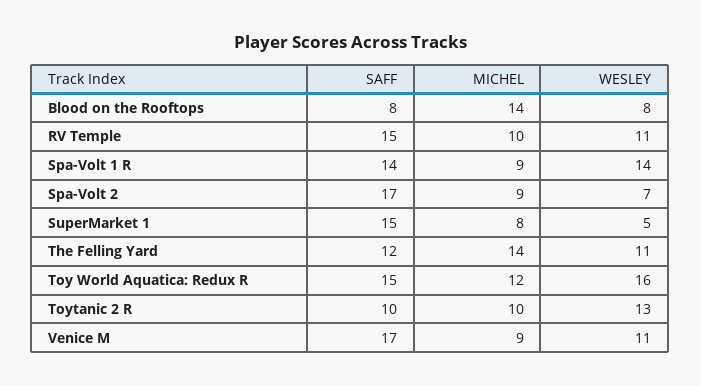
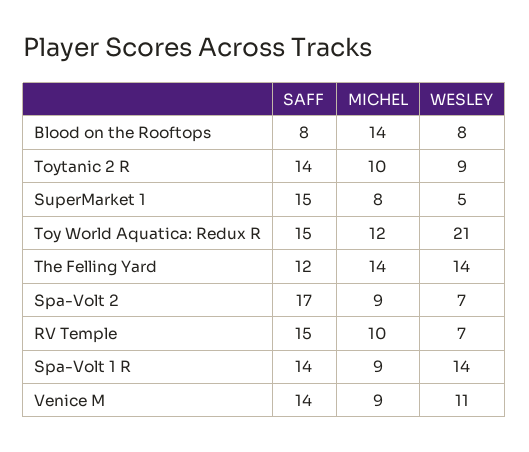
  {
    "SAFF": {
      "Blood on the Rooftops": 8,
      "RV Temple": 15,
      "Spa-Volt 1 R": 14,
      "Spa-Volt 2": 17,
      "SuperMarket 1": 15,
      "The Felling Yard": 12,
      "Toy World Aquatica: Redux R": 15,
-     "Toytanic 2 R": 10,
+     "Toytanic 2 R": 14,
-     "Venice M": 17
+     "Venice M": 14
    },
    "MICHEL": {
      "Blood on the Rooftops": 14,
      "RV Temple": 10,
      "Spa-Volt 1 R": 9,
      "Spa-Volt 2": 9,
      "SuperMarket 1": 8,
      "The Felling Yard": 14,
      "Toy World Aquatica: Redux R": 12,
      "Toytanic 2 R": 10,
      "Venice M": 9
    },
    "WESLEY": {
      "Blood on the Rooftops": 8,
-     "RV Temple": 11,
+     "RV Temple": 7,
      "Spa-Volt 1 R": 14,
      "Spa-Volt 2": 7,
      "SuperMarket 1": 5,
-     "The Felling Yard": 11,
+     "The Felling Yard": 14,
-     "Toy World Aquatica: Redux R": 16,
+     "Toy World Aquatica: Redux R": 21,
-     "Toytanic 2 R": 13,
+     "Toytanic 2 R": 9,
      "Venice M": 11
    }
  }

